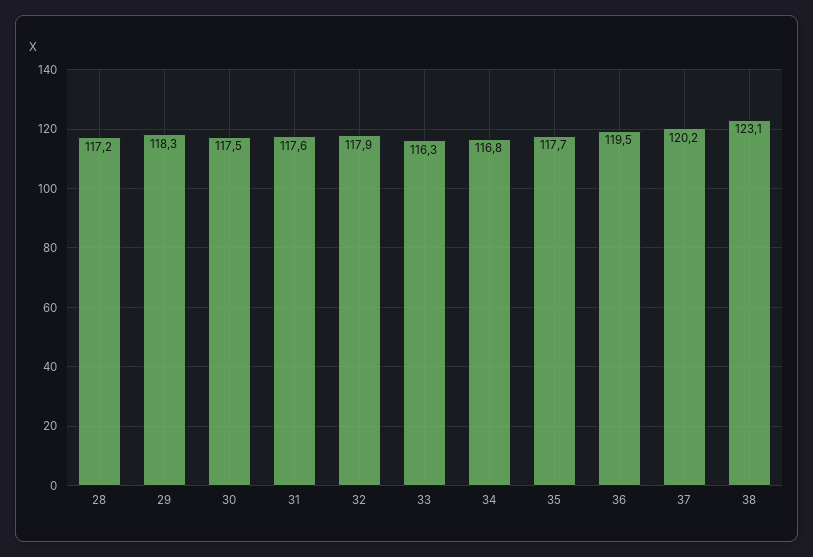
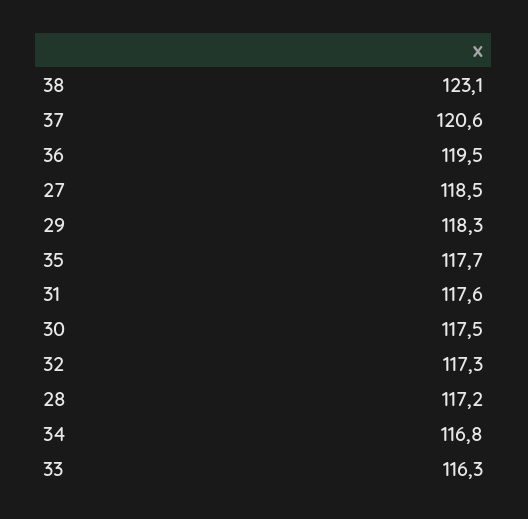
  {
    "28": 117.2,
    "29": 118.3,
    "30": 117.5,
    "31": 117.6,
-   "32": 117.9,
+   "32": 117.3,
    "33": 116.3,
    "34": 116.8,
    "35": 117.7,
    "36": 119.5,
-   "37": 120.2,
+   "37": 120.6,
-   "38": 123.1
+   "38": 123.1,
+   "27": 118.5
  }

